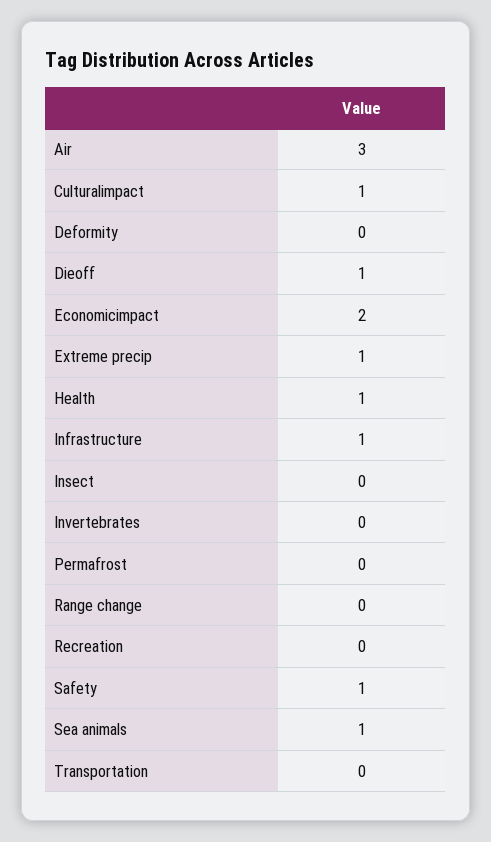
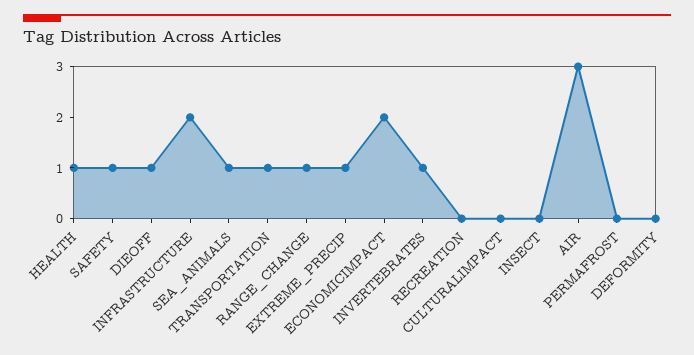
  {
    "Air": 3,
-   "Culturalimpact": 1,
+   "Culturalimpact": 0,
    "Deformity": 0,
    "Dieoff": 1,
    "Economicimpact": 2,
    "Extreme precip": 1,
    "Health": 1,
-   "Infrastructure": 1,
+   "Infrastructure": 2,
    "Insect": 0,
-   "Invertebrates": 0,
+   "Invertebrates": 1,
    "Permafrost": 0,
-   "Range change": 0,
+   "Range change": 1,
    "Recreation": 0,
    "Safety": 1,
    "Sea animals": 1,
-   "Transportation": 0
+   "Transportation": 1
  }

